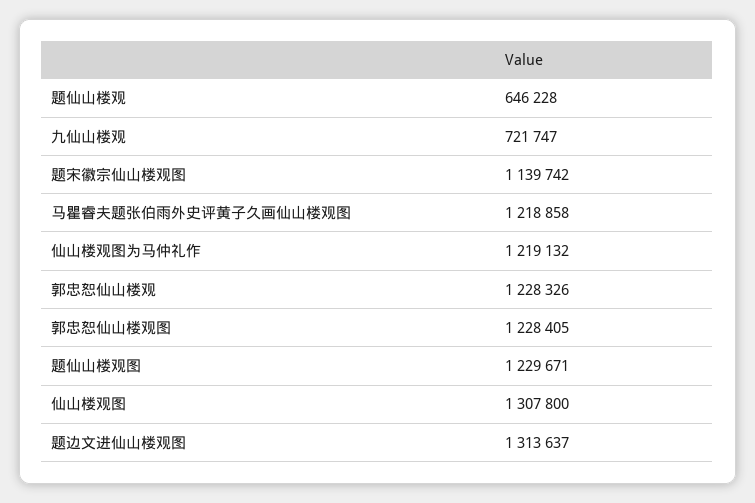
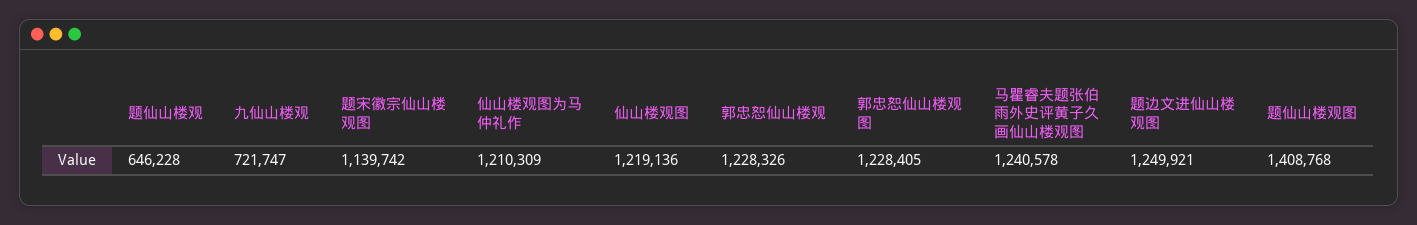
  {
    "题仙山楼观": 646228,
    "九仙山楼观": 721747,
    "题宋徽宗仙山楼观图": 1139742,
-   "马瞿睿夫题张伯雨外史评黄子久画仙山楼观图": 1218858,
+   "马瞿睿夫题张伯雨外史评黄子久画仙山楼观图": 1240578,
-   "仙山楼观图为马仲礼作": 1219132,
+   "仙山楼观图为马仲礼作": 1210309,
    "郭忠恕仙山楼观": 1228326,
    "郭忠恕仙山楼观图": 1228405,
-   "题仙山楼观图": 1229671,
+   "题仙山楼观图": 1408768,
-   "仙山楼观图": 1307800,
+   "仙山楼观图": 1219136,
-   "题边文进仙山楼观图": 1313637
+   "题边文进仙山楼观图": 1249921
  }

